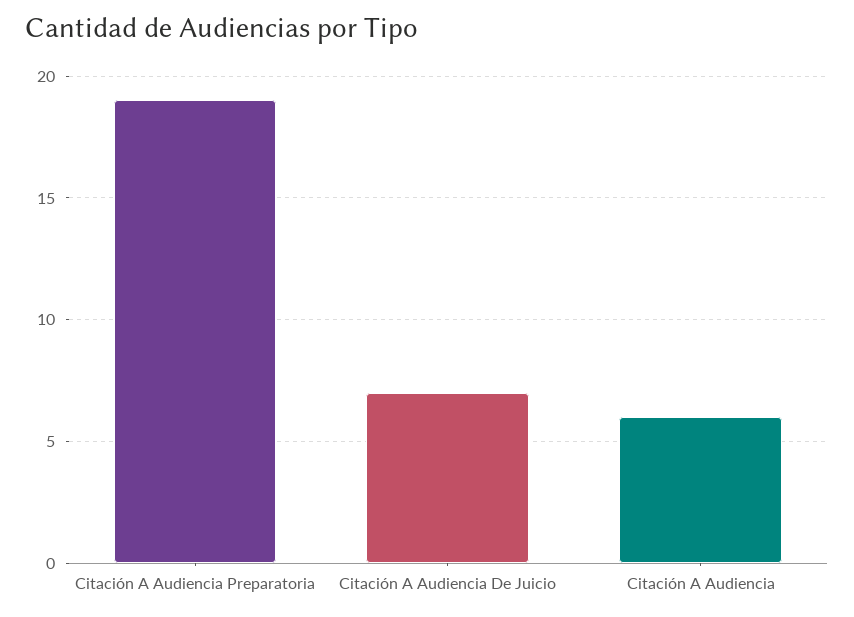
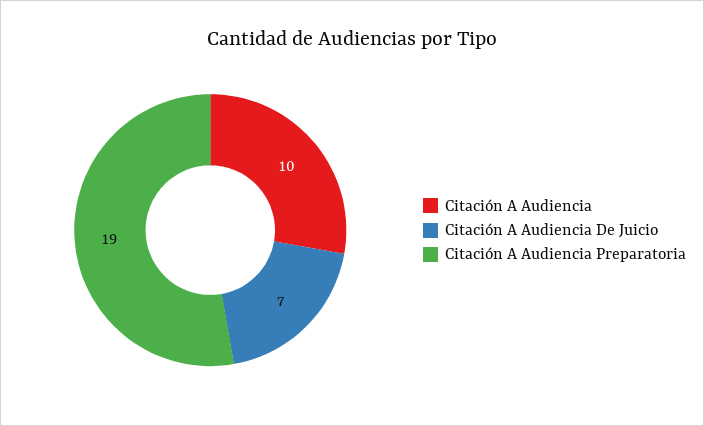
  {
    "Citación A Audiencia Preparatoria": 19,
    "Citación A Audiencia De Juicio": 7,
-   "Citación A Audiencia": 6
+   "Citación A Audiencia": 10
  }

